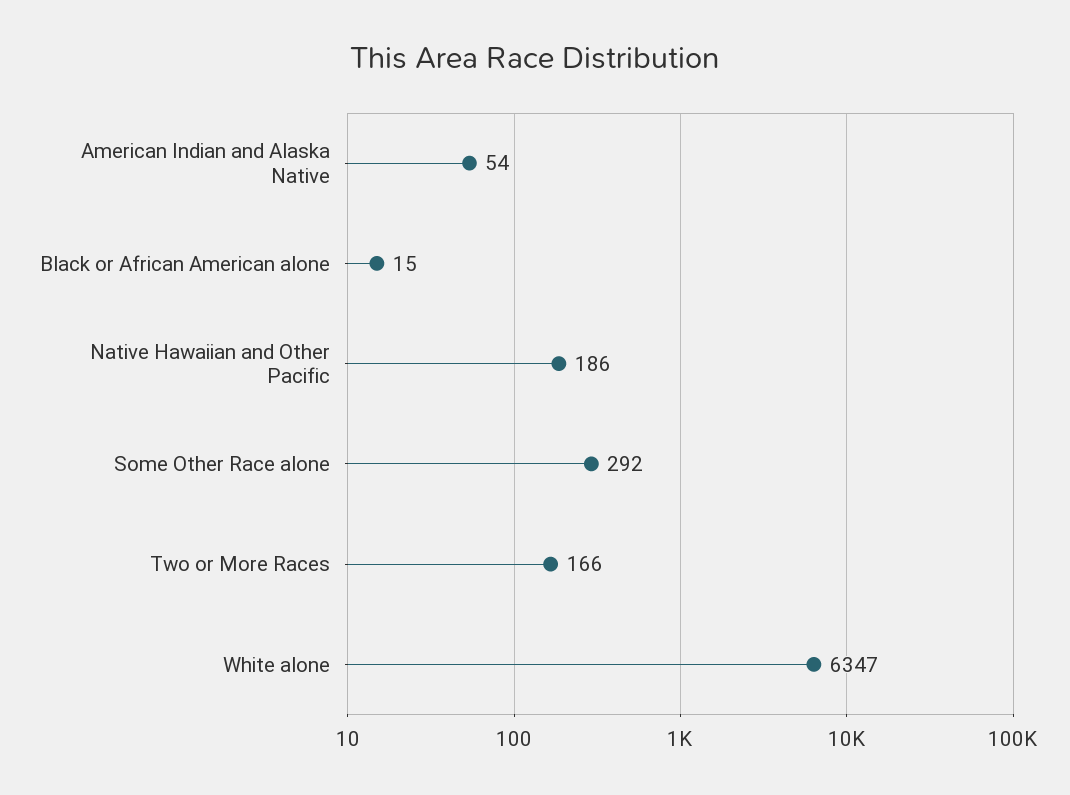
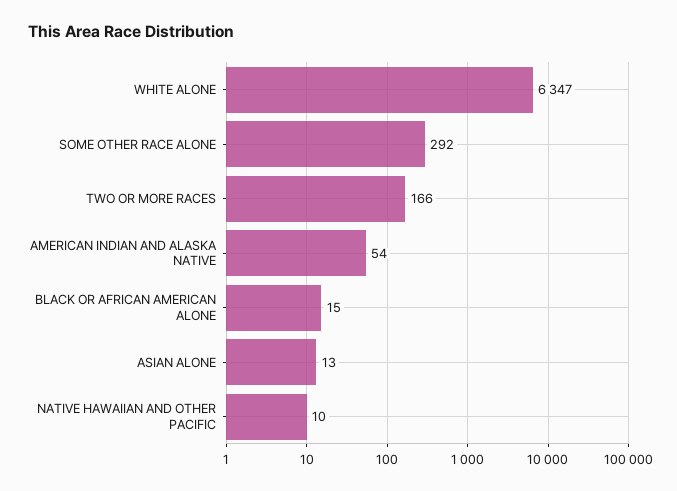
  {
    "American Indian and Alaska Native": 54,
    "Black or African American alone": 15,
-   "Native Hawaiian and Other Pacific": 186,
+   "Native Hawaiian and Other Pacific": 10,
    "Some Other Race alone": 292,
    "Two or More Races": 166,
-   "White alone": 6347
+   "White alone": 6347,
+   "ASIAN ALONE": 13
  }

